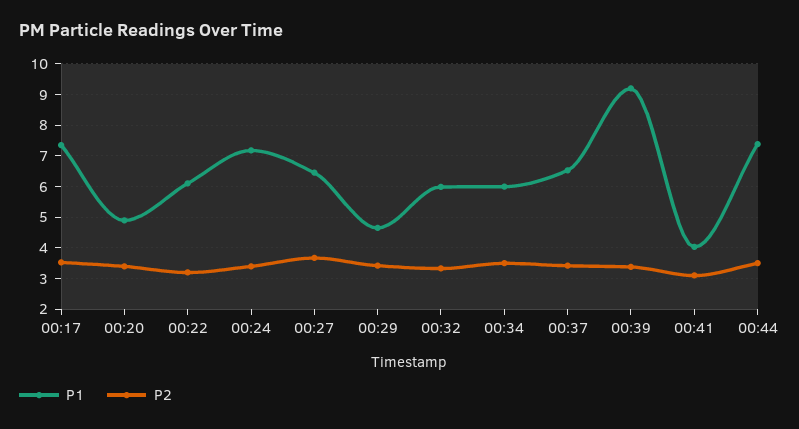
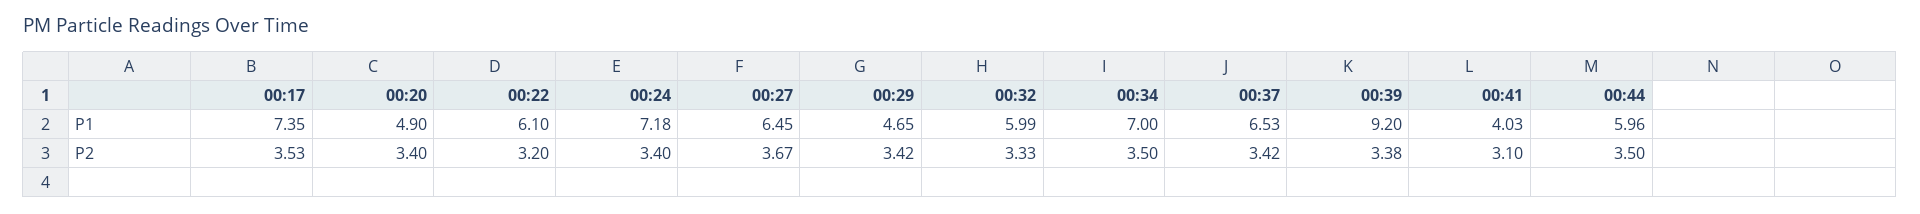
  {
    "P1": {
      "00:17": 7.35,
      "00:20": 4.9,
      "00:22": 6.1,
      "00:24": 7.18,
      "00:27": 6.45,
      "00:29": 4.65,
      "00:32": 5.99,
-     "00:34": 6,
+     "00:34": 7,
      "00:37": 6.53,
      "00:39": 9.2,
      "00:41": 4.03,
-     "00:44": 7.4
+     "00:44": 5.96
    },
    "P2": {
      "00:17": 3.53,
      "00:20": 3.4,
      "00:22": 3.2,
      "00:24": 3.4,
      "00:27": 3.67,
      "00:29": 3.42,
      "00:32": 3.33,
      "00:34": 3.5,
      "00:37": 3.42,
      "00:39": 3.38,
      "00:41": 3.1,
      "00:44": 3.5
    }
  }

